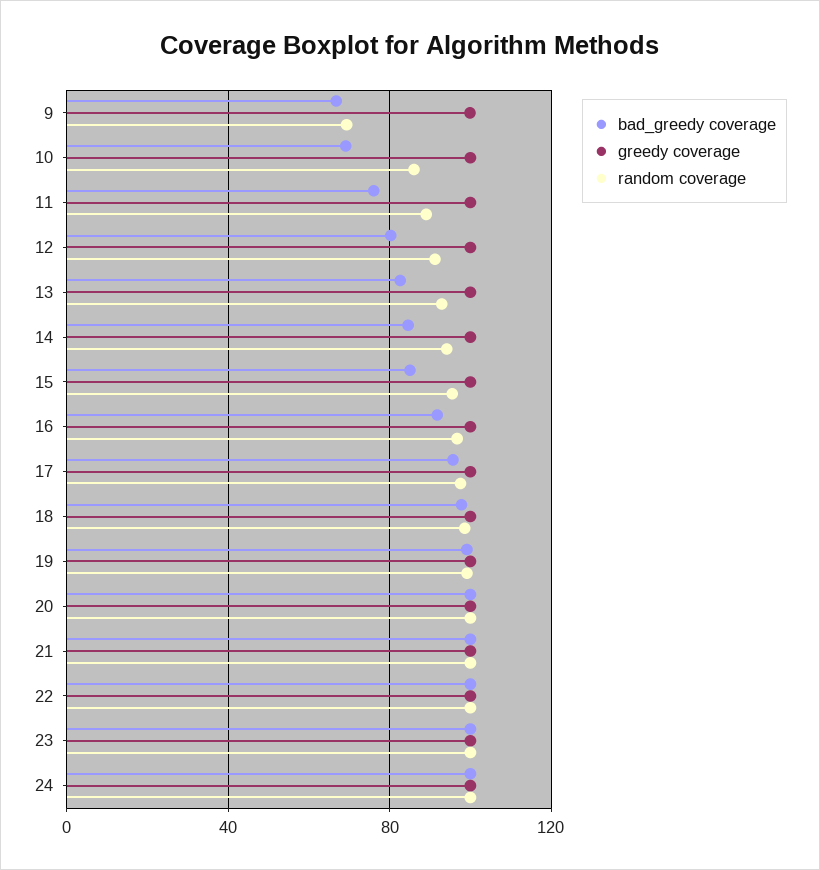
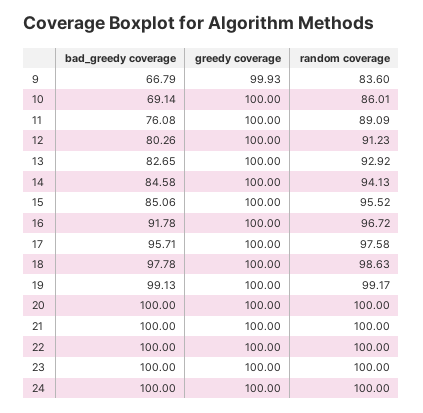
  {
    "bad_greedy coverage": {
      "9": 66.79,
      "10": 69.14,
      "11": 76.08,
      "12": 80.26,
      "13": 82.65,
      "14": 84.58,
      "15": 85.06,
      "16": 91.78,
      "17": 95.71,
      "18": 97.78,
      "19": 99.13,
      "20": 100,
      "21": 100,
      "22": 100,
      "23": 100,
      "24": 100
    },
    "greedy coverage": {
      "9": 99.93,
      "10": 100,
      "11": 100,
      "12": 100,
      "13": 100,
      "14": 100,
      "15": 100,
      "16": 100,
      "17": 100,
      "18": 100,
      "19": 100,
      "20": 100,
      "21": 100,
      "22": 100,
      "23": 100,
      "24": 100
    },
    "random coverage": {
-     "9": 70,
+     "9": 83.6,
      "10": 86.01,
      "11": 89.09,
      "12": 91.23,
      "13": 92.92,
      "14": 94.13,
      "15": 95.52,
      "16": 96.72,
      "17": 97.58,
      "18": 98.63,
      "19": 99.17,
      "20": 100,
      "21": 100,
      "22": 100,
      "23": 100,
      "24": 100
    }
  }

